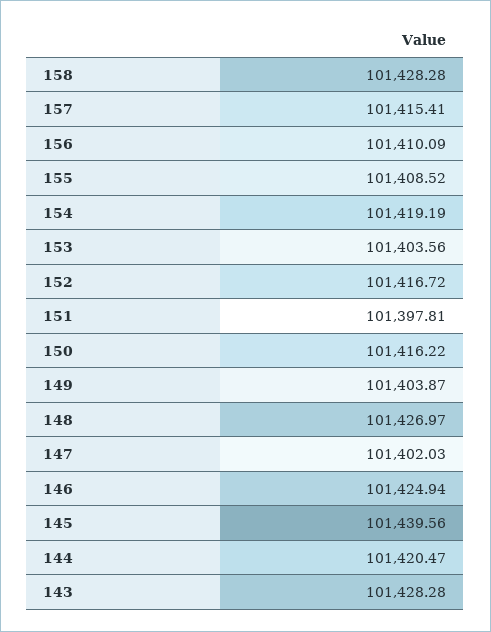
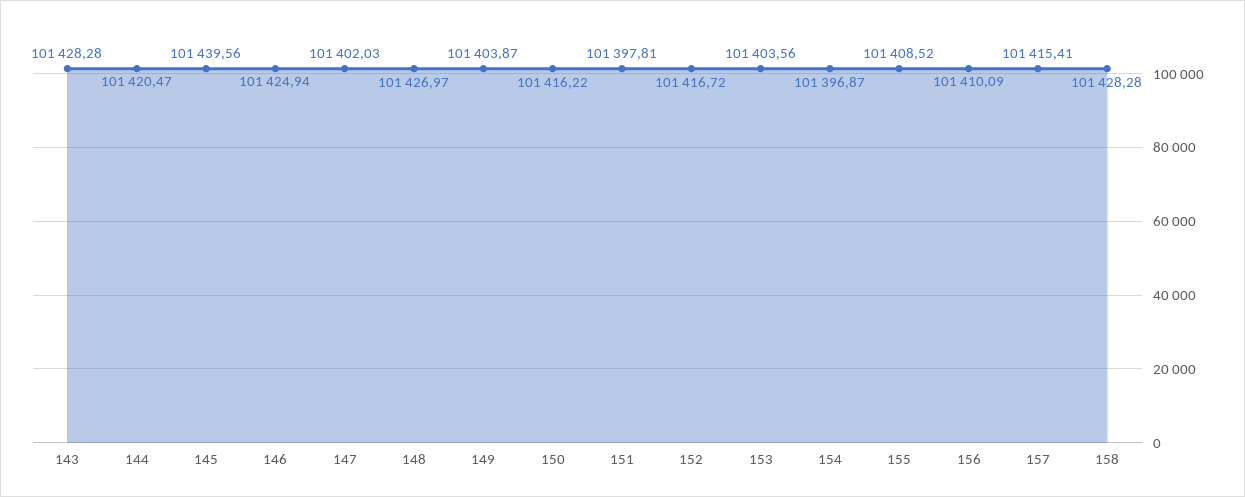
  {
    "158": 101428.28,
    "157": 101415.41,
    "156": 101410.09,
    "155": 101408.52,
-   "154": 101419.19,
+   "154": 101396.87,
    "153": 101403.56,
    "152": 101416.72,
    "151": 101397.81,
    "150": 101416.22,
    "149": 101403.87,
    "148": 101426.97,
    "147": 101402.03,
    "146": 101424.94,
    "145": 101439.56,
    "144": 101420.47,
    "143": 101428.28
  }

